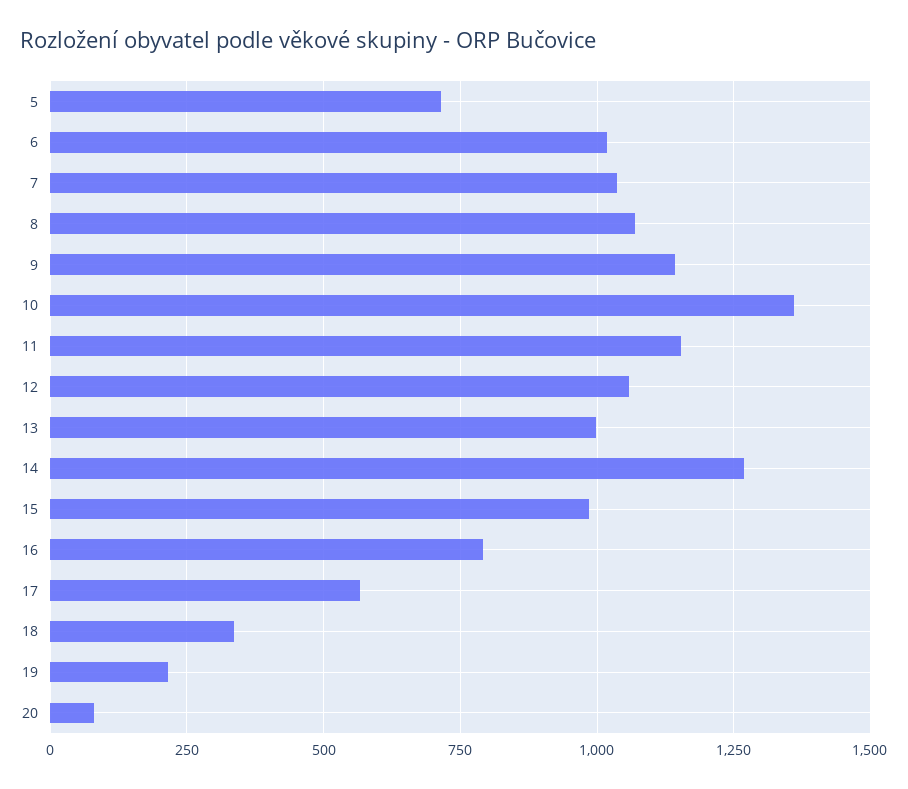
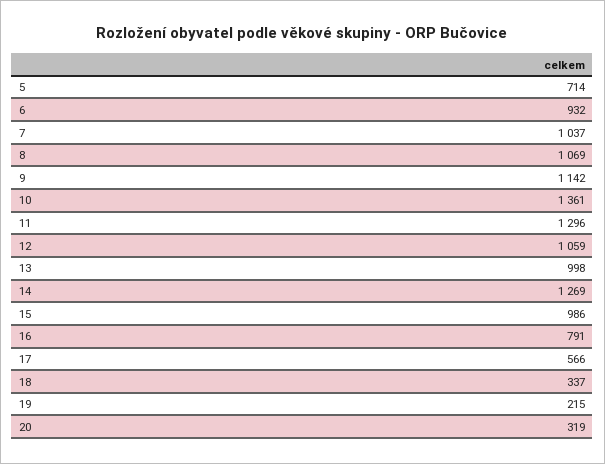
  {
    "5": 714,
-   "6": 1025,
+   "6": 932,
    "7": 1037,
    "8": 1069,
    "9": 1142,
    "10": 1361,
-   "11": 1150,
+   "11": 1296,
    "12": 1059,
    "13": 998,
    "14": 1269,
    "15": 986,
    "16": 791,
    "17": 566,
    "18": 337,
    "19": 215,
-   "20": 75
+   "20": 319
  }

